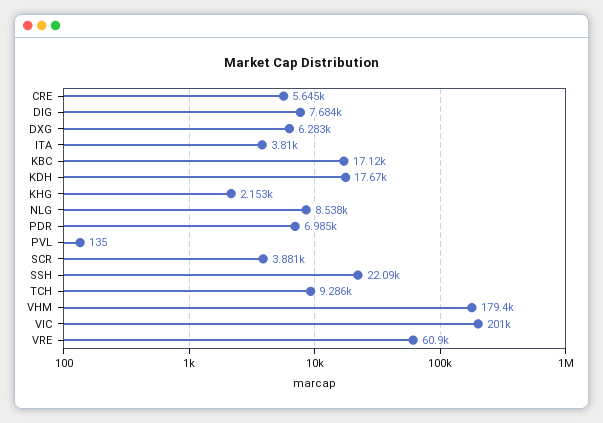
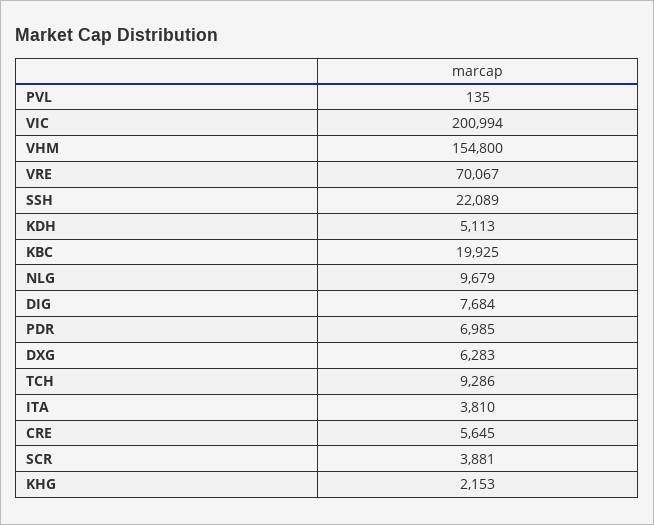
  {
    "CRE": 5645,
    "DIG": 7684,
    "DXG": 6283,
    "ITA": 3810,
-   "KBC": 17120,
+   "KBC": 19925,
-   "KDH": 17670,
+   "KDH": 5113,
    "KHG": 2153,
-   "NLG": 8538,
+   "NLG": 9679,
    "PDR": 6985,
    "PVL": 135,
    "SCR": 3881,
    "SSH": 22089,
    "TCH": 9286,
-   "VHM": 179400,
+   "VHM": 154800,
    "VIC": 200994,
-   "VRE": 60900
+   "VRE": 70067
  }

